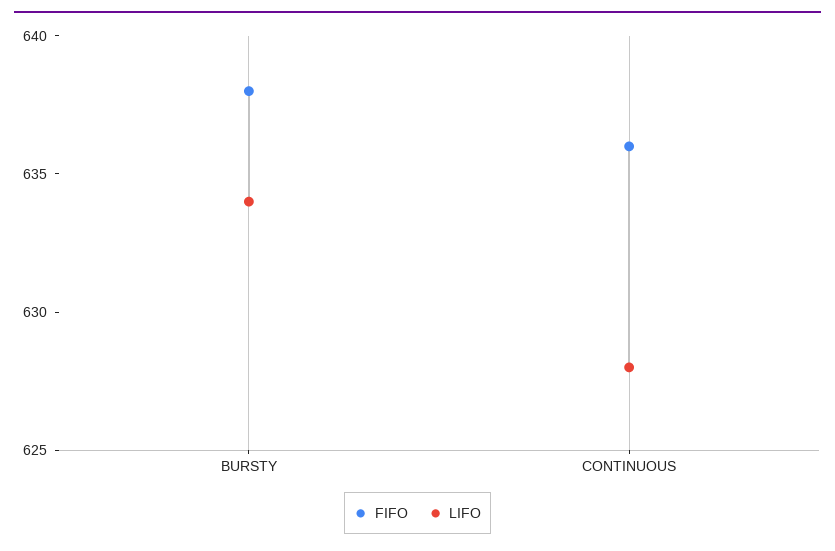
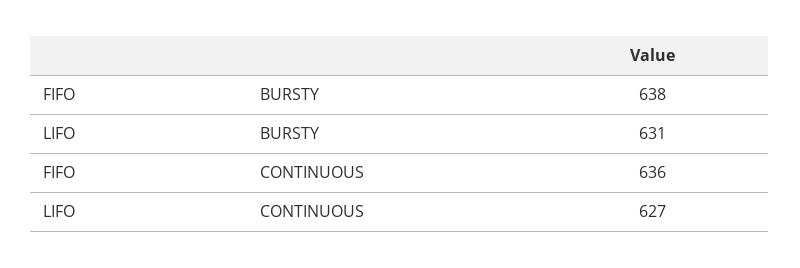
  {
    "FIFO": {
      "BURSTY": 638,
      "CONTINUOUS": 636
    },
    "LIFO": {
-     "BURSTY": 634,
+     "BURSTY": 631,
-     "CONTINUOUS": 628
+     "CONTINUOUS": 627
    }
  }

